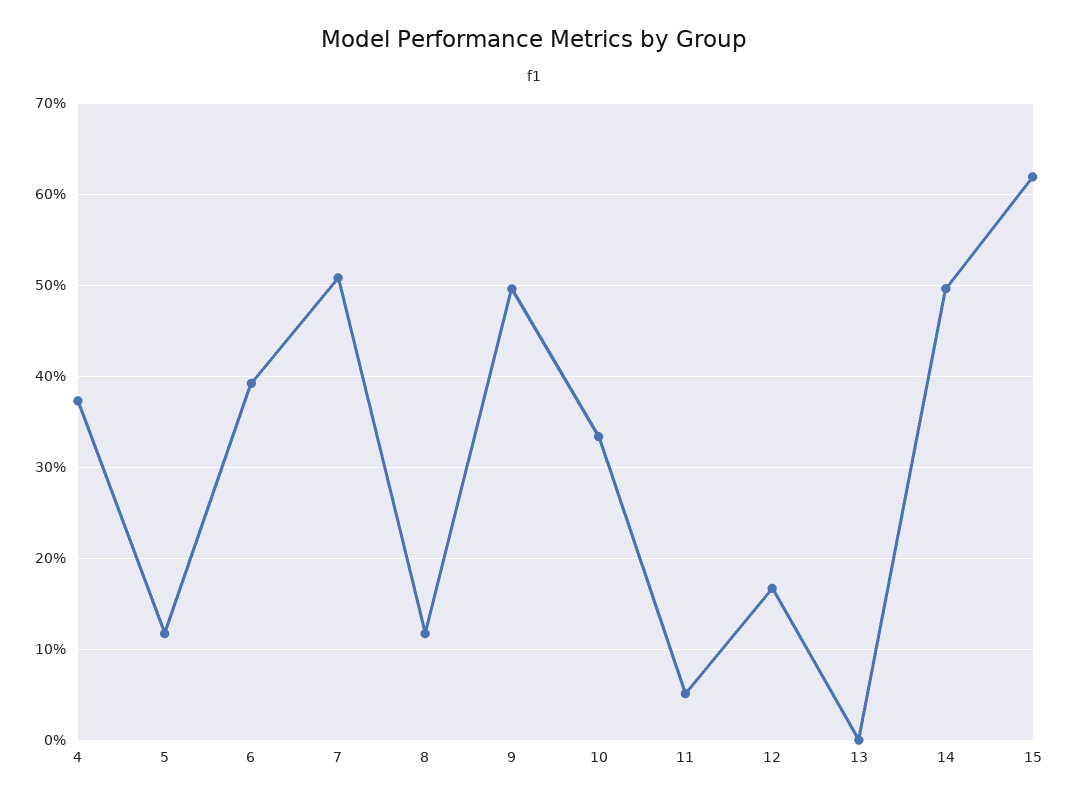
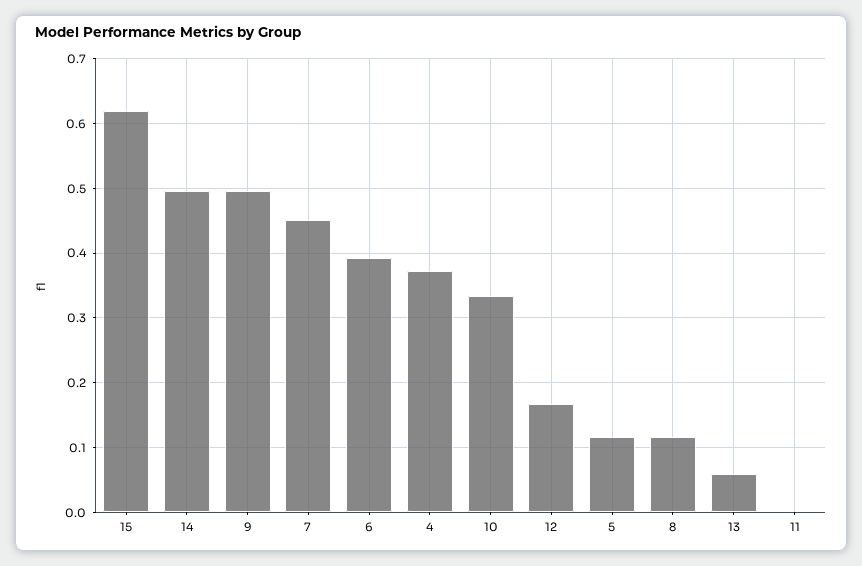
  {
    "4": 0.37,
    "5": 0.12,
    "6": 0.39,
-   "7": 0.51,
+   "7": 0.45,
    "8": 0.12,
    "9": 0.5,
    "10": 0.33,
-   "11": 0.05,
+   "11": 0,
    "12": 0.17,
-   "13": 0,
+   "13": 0.06,
    "14": 0.5,
    "15": 0.62
  }

